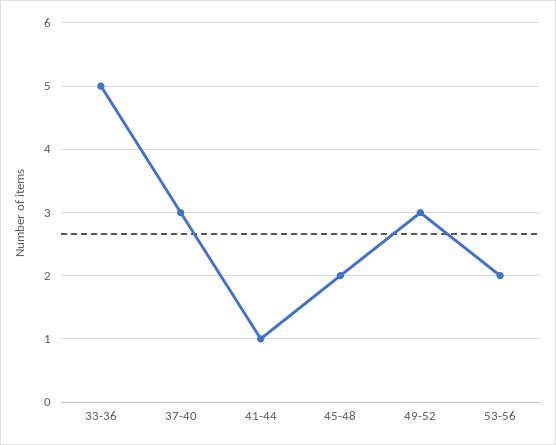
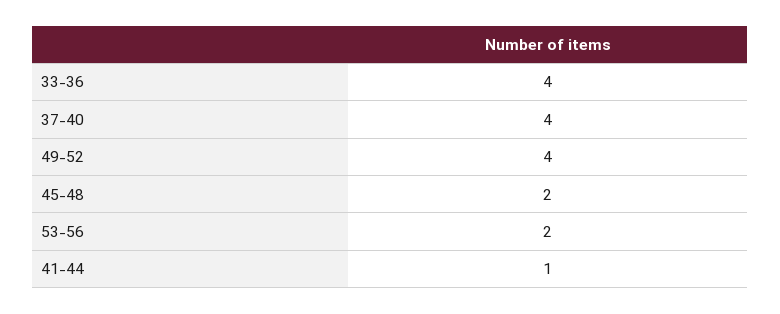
  {
-   "33-36": 5,
+   "33-36": 4,
-   "37-40": 3,
+   "37-40": 4,
    "41-44": 1,
    "45-48": 2,
-   "49-52": 3,
+   "49-52": 4,
    "53-56": 2
  }

